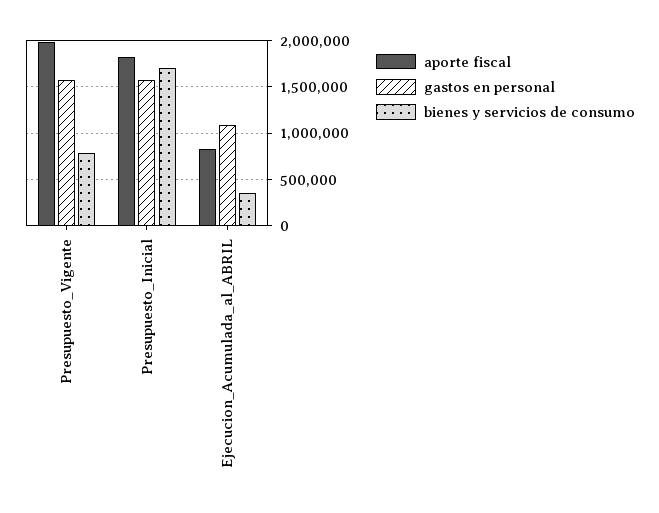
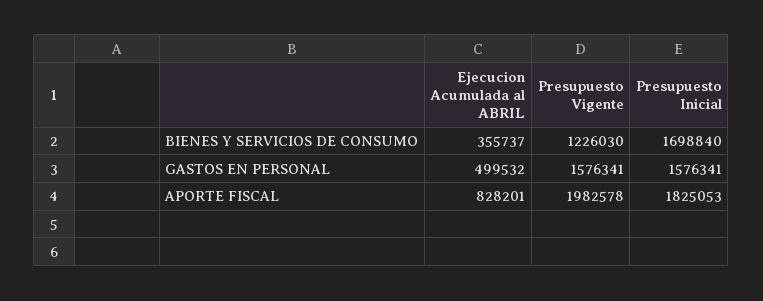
  {
    "aporte fiscal": {
      "Presupuesto_Vigente": 1982578,
      "Presupuesto_Inicial": 1825053,
      "Ejecucion_Acumulada_al_ABRIL": 828201
    },
    "gastos en personal": {
      "Presupuesto_Vigente": 1576341,
      "Presupuesto_Inicial": 1576341,
-     "Ejecucion_Acumulada_al_ABRIL": 1100000
+     "Ejecucion_Acumulada_al_ABRIL": 499532
    },
    "bienes y servicios de consumo": {
-     "Presupuesto_Vigente": 800000,
+     "Presupuesto_Vigente": 1226030,
      "Presupuesto_Inicial": 1698840,
      "Ejecucion_Acumulada_al_ABRIL": 355737
    }
  }

